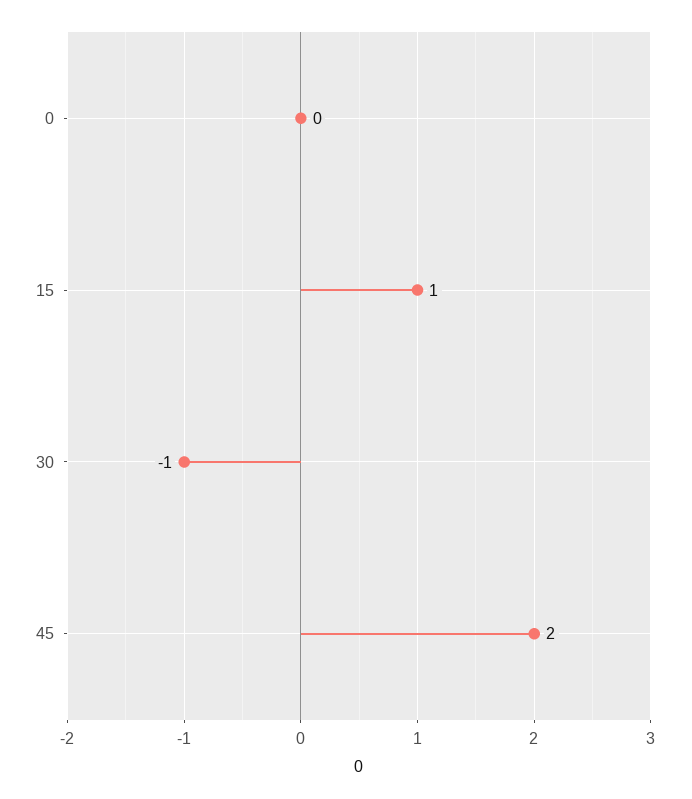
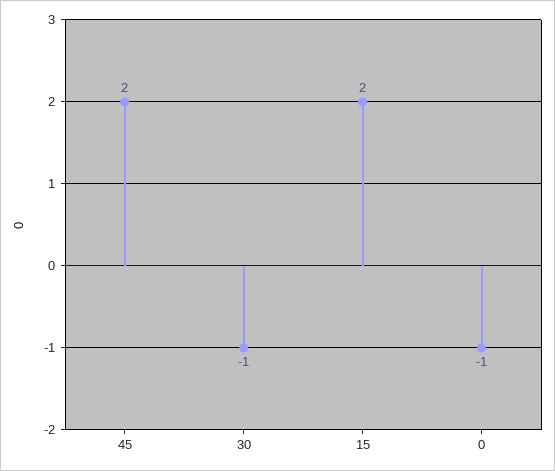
  {
-   "0": 0,
+   "0": -1,
-   "15": 1,
+   "15": 2,
    "30": -1,
    "45": 2
  }

